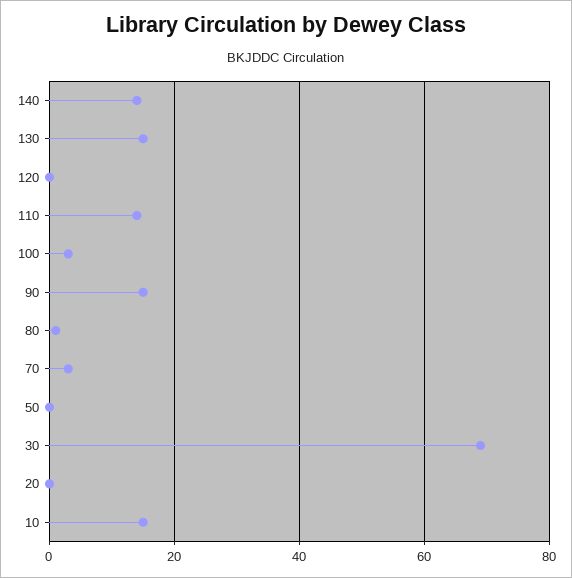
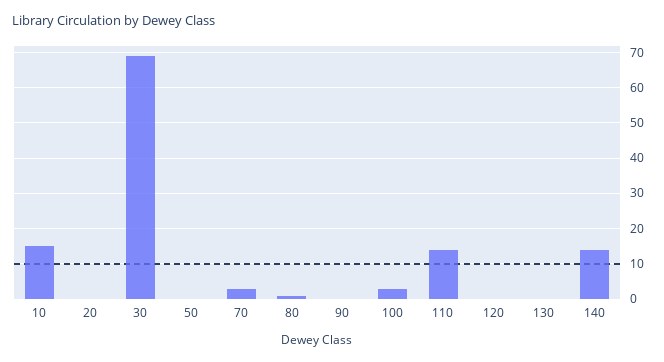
  {
    "140": 15,
-   "130": 15,
+   "130": 0,
    "120": 0,
    "110": 15,
    "100": 5,
-   "90": 15,
+   "90": 0,
    "80": 0,
    "70": 5,
    "50": 0,
    "30": 70,
    "20": 0,
    "10": 15
  }

